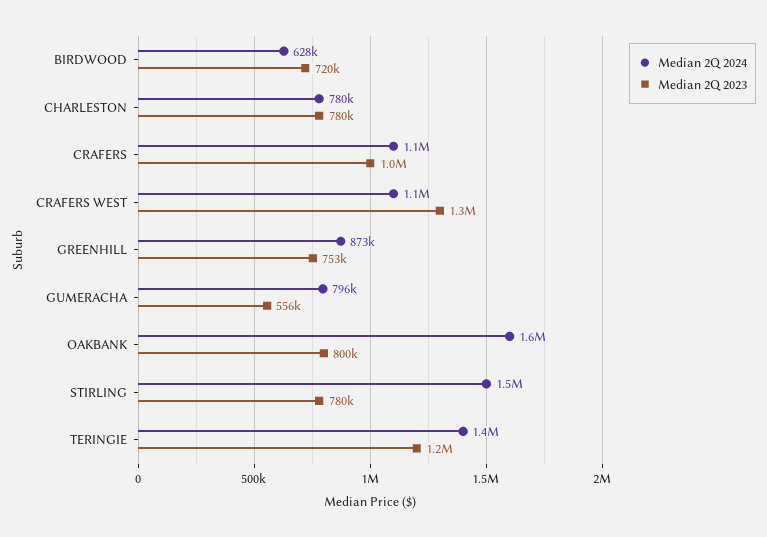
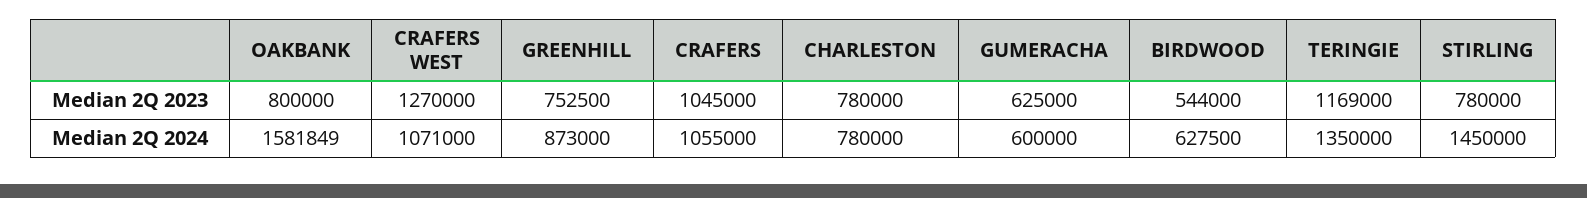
  {
    "Median 2Q 2024": {
      "BIRDWOOD": 627500,
      "CHARLESTON": 780000,
      "CRAFERS": 1055000,
      "CRAFERS WEST": 1071000,
      "GREENHILL": 873000,
-     "GUMERACHA": 796000,
+     "GUMERACHA": 600000,
      "OAKBANK": 1581849,
      "STIRLING": 1450000,
      "TERINGIE": 1350000
    },
    "Median 2Q 2023": {
-     "BIRDWOOD": 720000,
+     "BIRDWOOD": 544000,
      "CHARLESTON": 780000,
      "CRAFERS": 1045000,
      "CRAFERS WEST": 1270000,
      "GREENHILL": 752500,
-     "GUMERACHA": 556000,
+     "GUMERACHA": 625000,
      "OAKBANK": 800000,
      "STIRLING": 780000,
      "TERINGIE": 1169000
    }
  }

